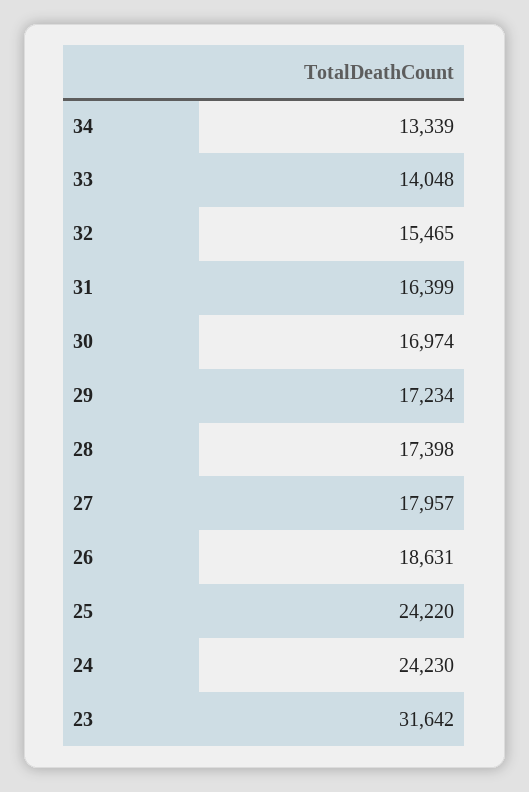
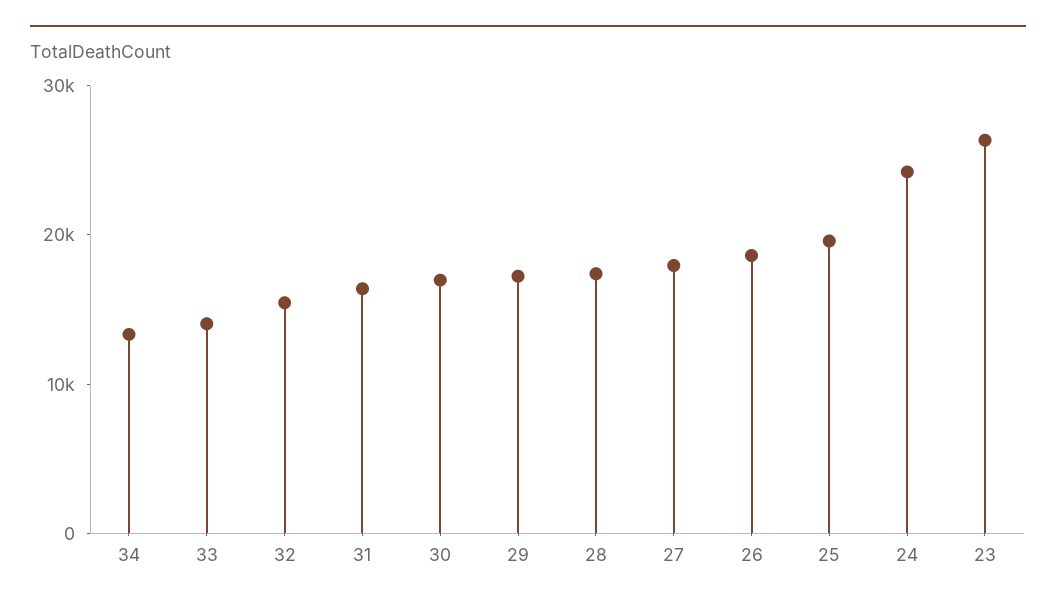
  {
    "34": 13339,
    "33": 14048,
    "32": 15465,
    "31": 16399,
    "30": 16974,
    "29": 17234,
    "28": 17398,
    "27": 17957,
    "26": 18631,
-   "25": 24220,
+   "25": 20000,
    "24": 24230,
-   "23": 31642
+   "23": 26000
  }

